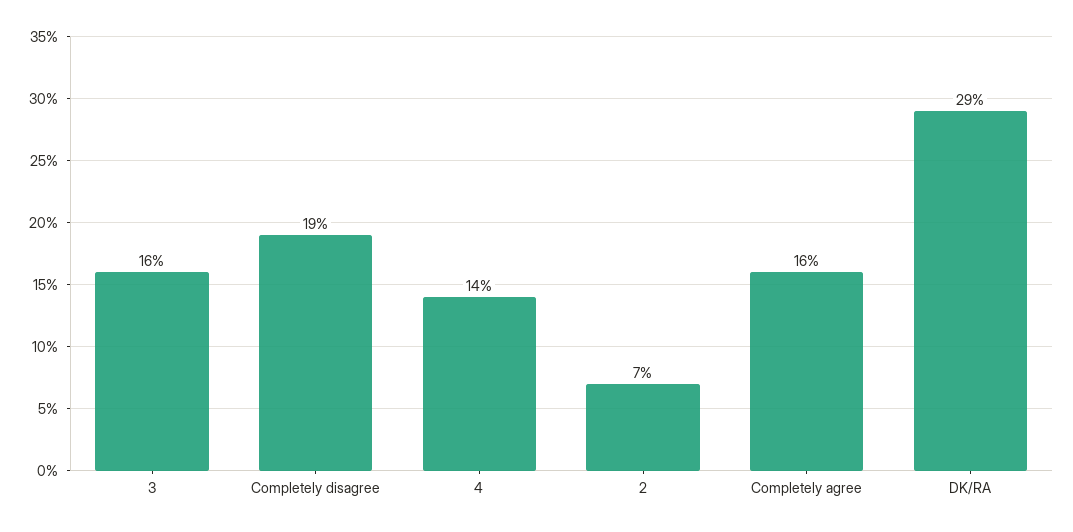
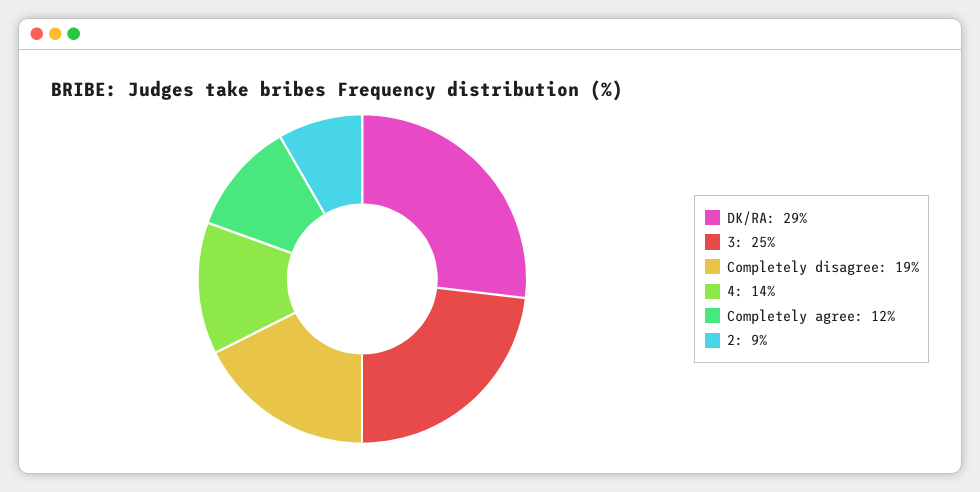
  {
-   "3": 16,
+   "3": 25,
    "Completely disagree": 19,
    "4": 14,
-   "2": 7,
+   "2": 9,
-   "Completely agree": 16,
+   "Completely agree": 12,
    "DK/RA": 29
  }

